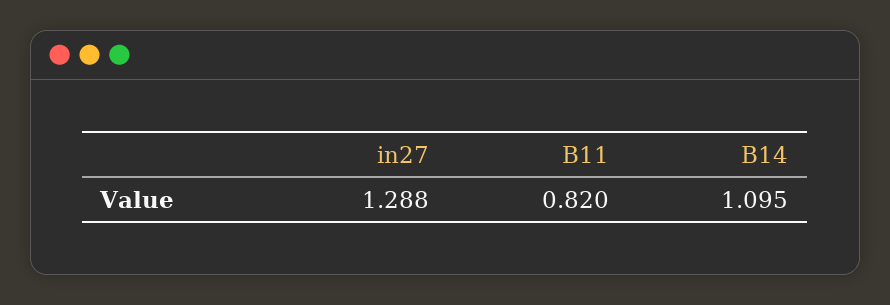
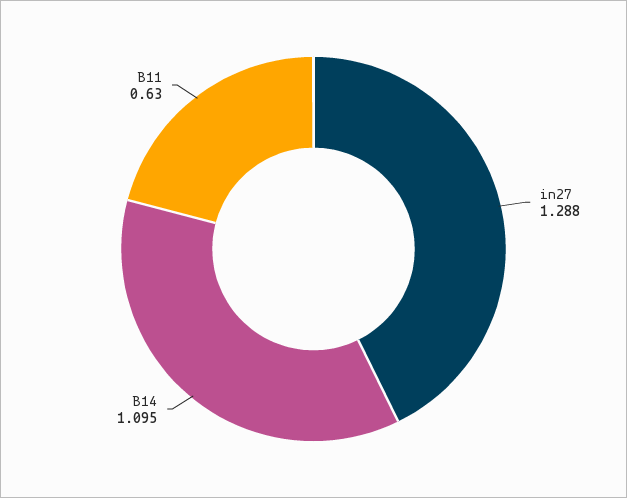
  {
    "in27": 1.288,
-   "B11": 0.82,
+   "B11": 0.63,
    "B14": 1.095
  }

